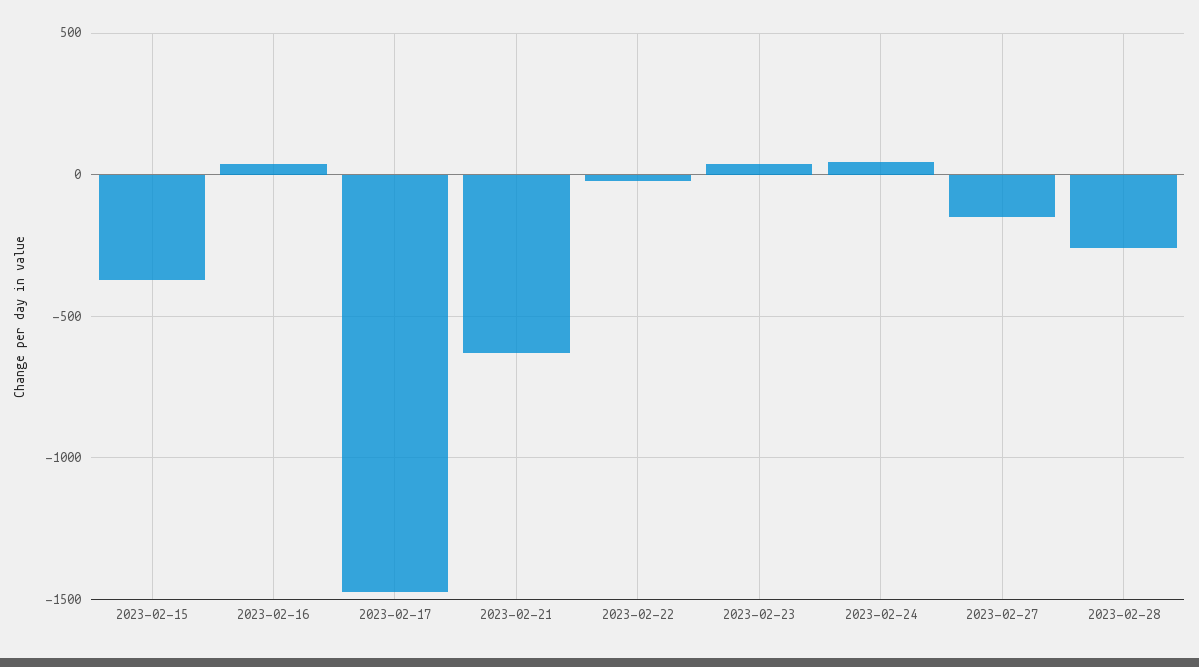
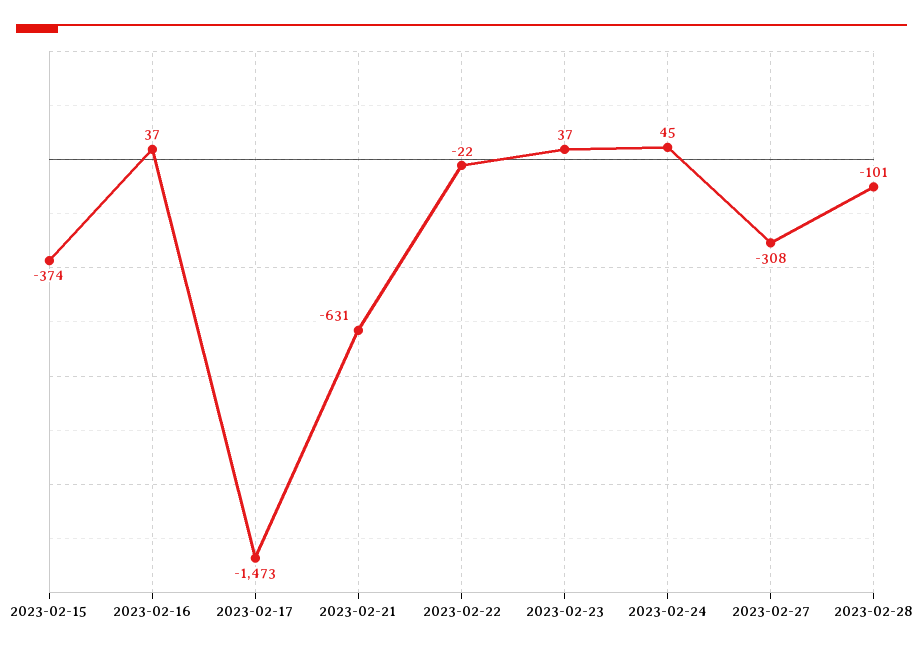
  {
    "2023-02-15": -374,
    "2023-02-16": 37,
    "2023-02-17": -1473,
    "2023-02-21": -631,
    "2023-02-22": -22,
    "2023-02-23": 37,
    "2023-02-24": 45,
-   "2023-02-27": -150,
+   "2023-02-27": -308,
-   "2023-02-28": -250
+   "2023-02-28": -101
  }

